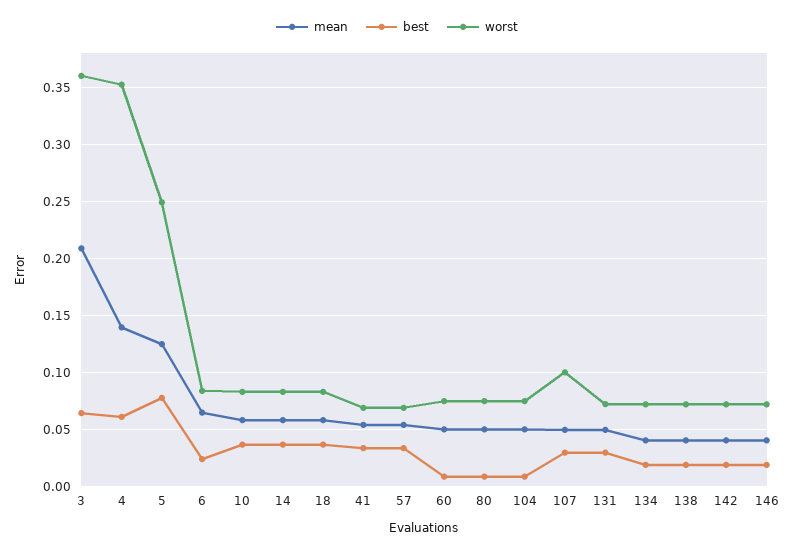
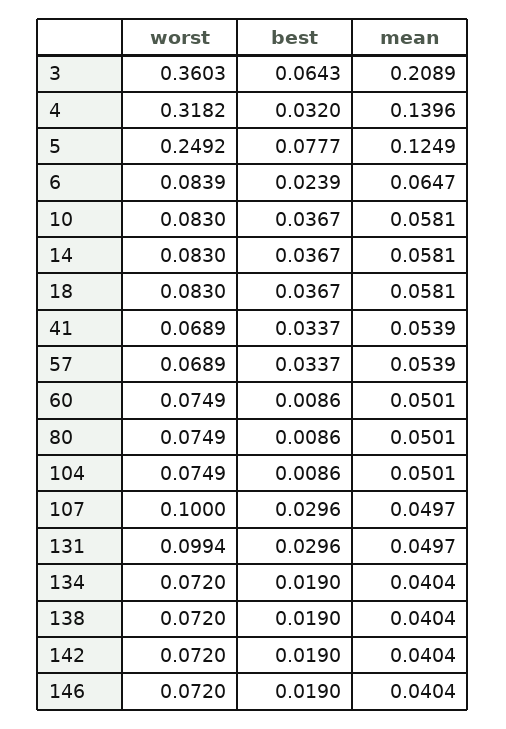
  {
    "mean": {
      "3": 0.2089,
      "4": 0.1396,
      "5": 0.1249,
      "6": 0.0647,
      "10": 0.0581,
      "14": 0.0581,
      "18": 0.0581,
      "41": 0.0539,
      "57": 0.0539,
      "60": 0.0501,
      "80": 0.0501,
      "104": 0.0501,
      "107": 0.0497,
      "131": 0.0497,
      "134": 0.0404,
      "138": 0.0404,
      "142": 0.0404,
      "146": 0.0404
    },
    "best": {
      "3": 0.0643,
-     "4": 0.06,
+     "4": 0.032,
      "5": 0.0777,
      "6": 0.0239,
      "10": 0.0367,
      "14": 0.0367,
      "18": 0.0367,
      "41": 0.0337,
      "57": 0.0337,
      "60": 0.0086,
      "80": 0.0086,
      "104": 0.0086,
      "107": 0.0296,
      "131": 0.0296,
      "134": 0.019,
      "138": 0.019,
      "142": 0.019,
      "146": 0.019
    },
    "worst": {
      "3": 0.3603,
-     "4": 0.35,
+     "4": 0.3182,
      "5": 0.2492,
      "6": 0.0839,
      "10": 0.083,
      "14": 0.083,
      "18": 0.083,
      "41": 0.0689,
      "57": 0.0689,
      "60": 0.0749,
      "80": 0.0749,
      "104": 0.0749,
      "107": 0.1,
-     "131": 0.07,
+     "131": 0.0994,
      "134": 0.072,
      "138": 0.072,
      "142": 0.072,
      "146": 0.072
    }
  }

